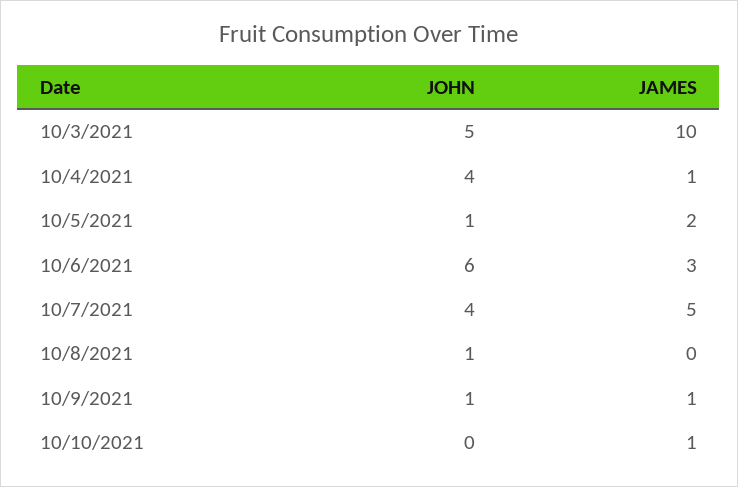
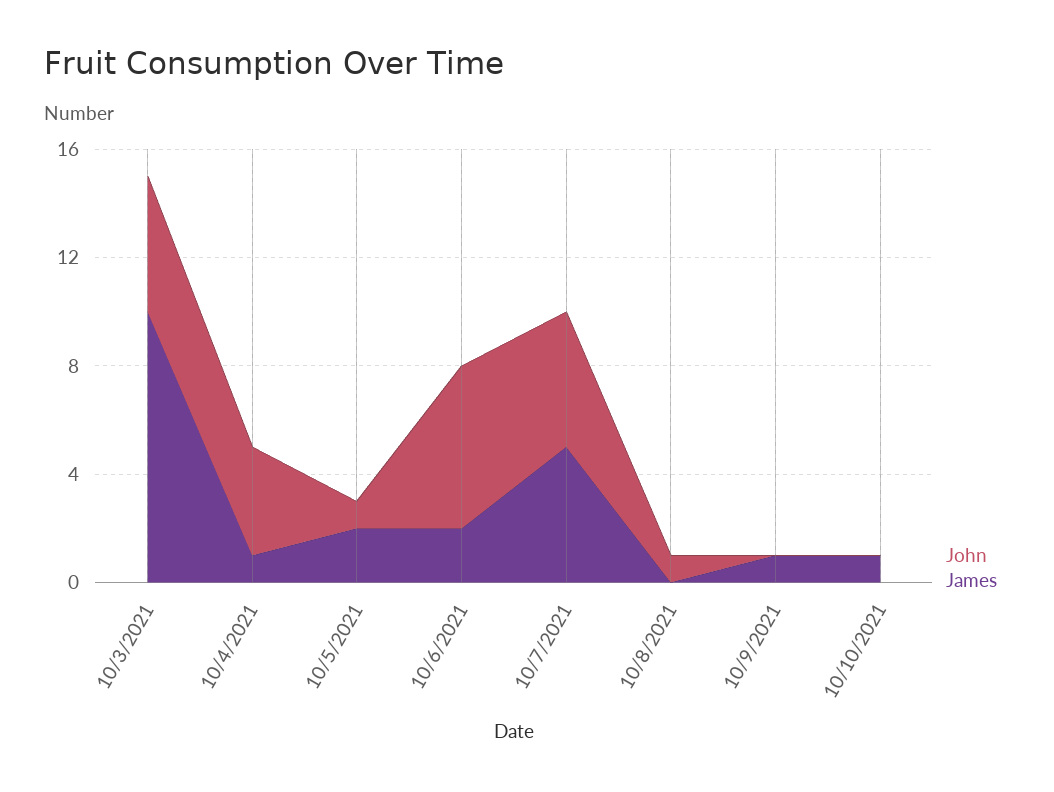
  {
    "JOHN": {
      "10/3/2021": 5,
      "10/4/2021": 4,
      "10/5/2021": 1,
      "10/6/2021": 6,
-     "10/7/2021": 4,
+     "10/7/2021": 5,
      "10/8/2021": 1,
-     "10/9/2021": 1,
+     "10/9/2021": 0,
      "10/10/2021": 0
    },
    "JAMES": {
      "10/3/2021": 10,
      "10/4/2021": 1,
      "10/5/2021": 2,
-     "10/6/2021": 3,
+     "10/6/2021": 2,
      "10/7/2021": 5,
      "10/8/2021": 0,
      "10/9/2021": 1,
      "10/10/2021": 1
    }
  }

